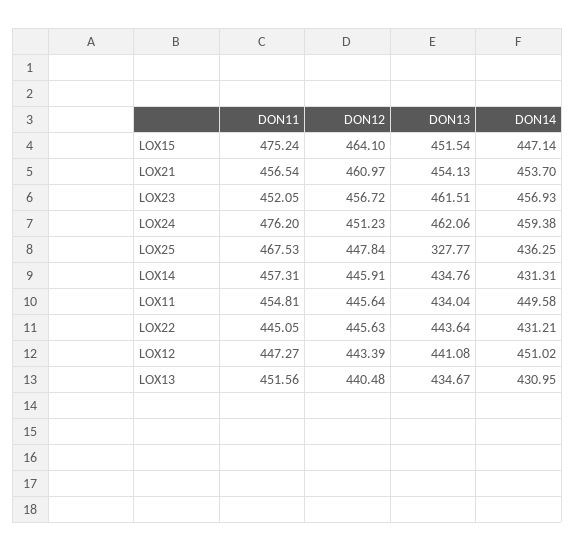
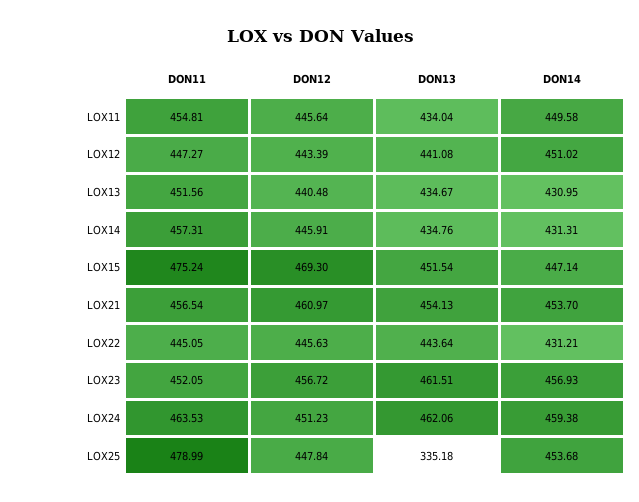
  {
    "DON11": {
      "LOX15": 475.24,
      "LOX21": 456.54,
      "LOX23": 452.05,
-     "LOX24": 476.2,
+     "LOX24": 463.53,
-     "LOX25": 467.53,
+     "LOX25": 478.99,
      "LOX14": 457.31,
      "LOX11": 454.81,
      "LOX22": 445.05,
      "LOX12": 447.27,
      "LOX13": 451.56
    },
    "DON12": {
-     "LOX15": 464.1,
+     "LOX15": 469.3,
      "LOX21": 460.97,
      "LOX23": 456.72,
      "LOX24": 451.23,
      "LOX25": 447.84,
      "LOX14": 445.91,
      "LOX11": 445.64,
      "LOX22": 445.63,
      "LOX12": 443.39,
      "LOX13": 440.48
    },
    "DON13": {
      "LOX15": 451.54,
      "LOX21": 454.13,
      "LOX23": 461.51,
      "LOX24": 462.06,
-     "LOX25": 327.77,
+     "LOX25": 335.18,
      "LOX14": 434.76,
      "LOX11": 434.04,
      "LOX22": 443.64,
      "LOX12": 441.08,
      "LOX13": 434.67
    },
    "DON14": {
      "LOX15": 447.14,
      "LOX21": 453.7,
      "LOX23": 456.93,
      "LOX24": 459.38,
-     "LOX25": 436.25,
+     "LOX25": 453.68,
      "LOX14": 431.31,
      "LOX11": 449.58,
      "LOX22": 431.21,
      "LOX12": 451.02,
      "LOX13": 430.95
    }
  }

